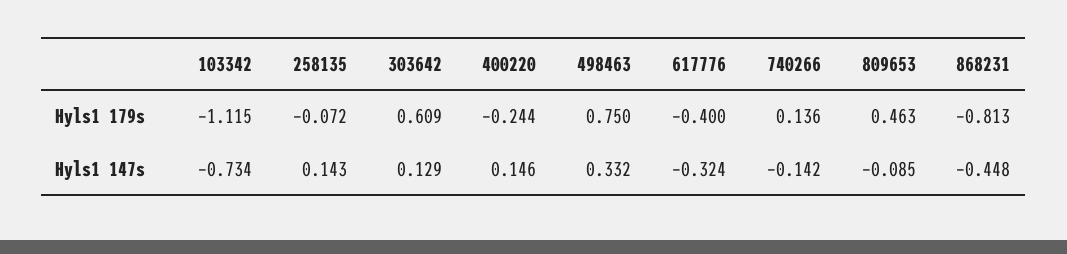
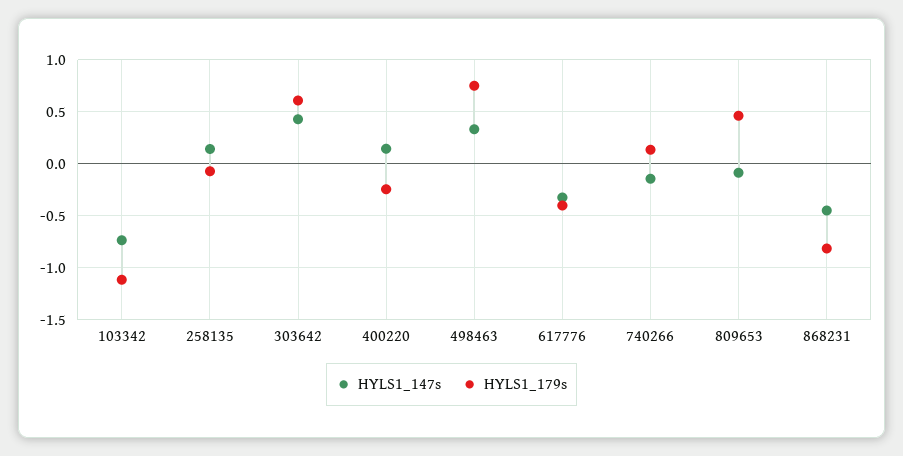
  {
    "Hyls1 179s": {
      "103342": -1.115,
      "258135": -0.072,
      "303642": 0.609,
      "400220": -0.244,
      "498463": 0.75,
      "617776": -0.4,
      "740266": 0.136,
      "809653": 0.463,
      "868231": -0.813
    },
    "Hyls1 147s": {
      "103342": -0.734,
      "258135": 0.143,
-     "303642": 0.129,
+     "303642": 0.4,
      "400220": 0.146,
      "498463": 0.332,
      "617776": -0.324,
      "740266": -0.142,
      "809653": -0.085,
      "868231": -0.448
    }
  }

